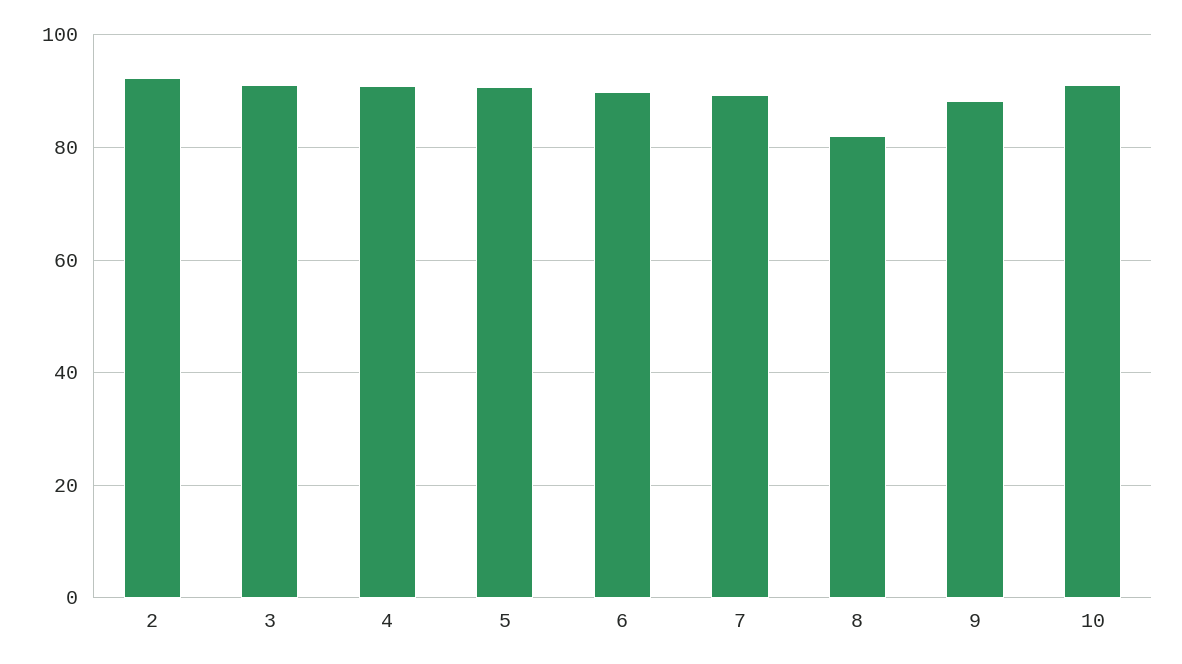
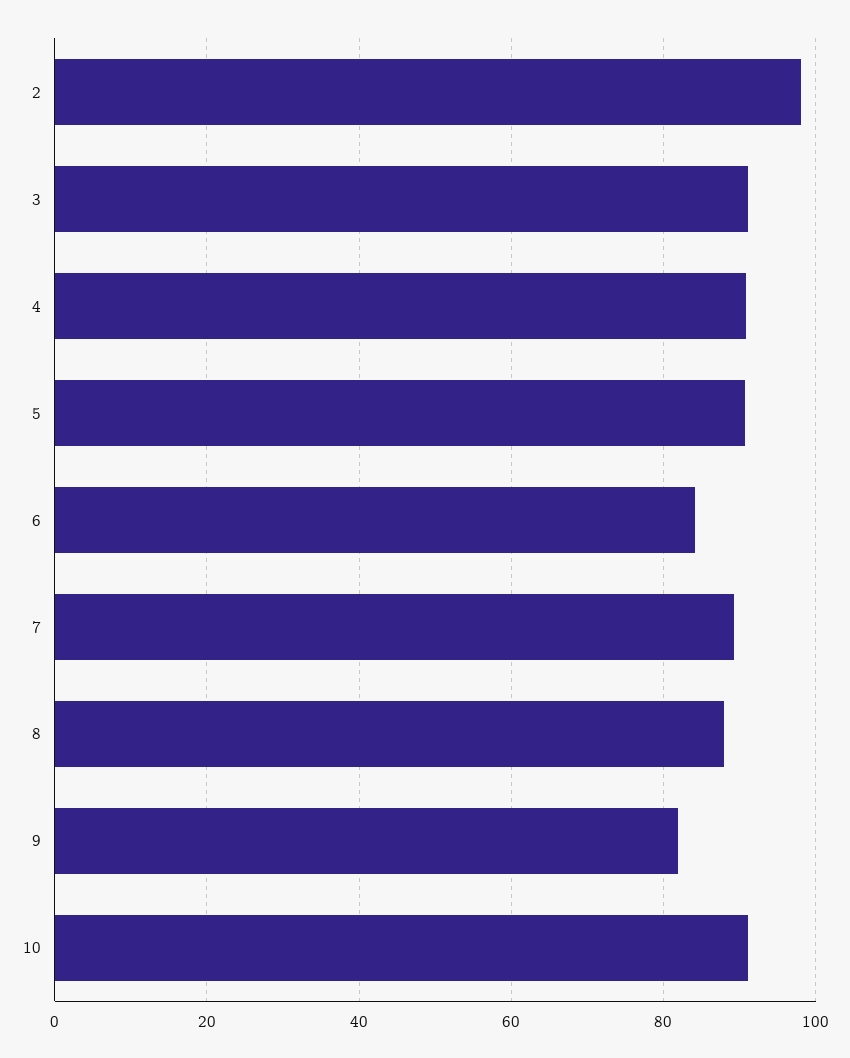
  {
-   "2": 92,
+   "2": 98,
    "3": 92,
    "4": 90,
    "5": 90,
-   "6": 90,
+   "6": 84,
    "7": 90,
-   "8": 82,
+   "8": 88,
-   "9": 88,
+   "9": 82,
    "10": 92
  }

